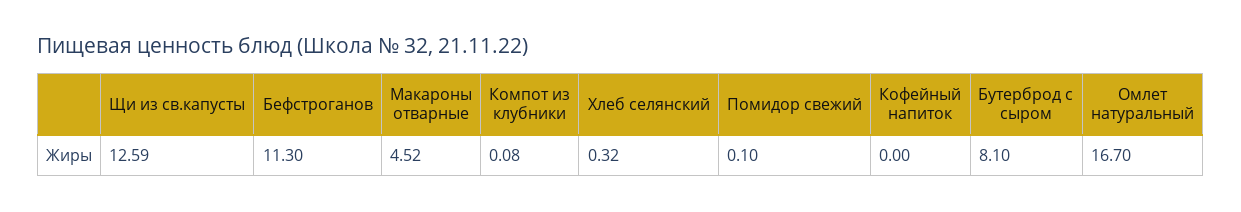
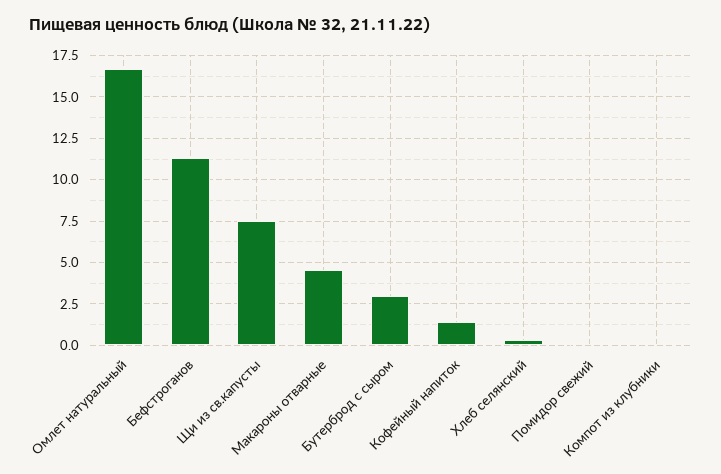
  {
-   "Щи из св.капусты": 12.59,
+   "Щи из св.капусты": 7.5,
    "Бефстроганов": 11.3,
    "Макароны отварные": 4.52,
    "Компот из клубники": 0.08,
    "Хлеб селянский": 0.32,
    "Помидор свежий": 0.1,
-   "Кофейный напиток": 0,
+   "Кофейный напиток": 1.5,
-   "Бутерброд с сыром": 8.1,
+   "Бутерброд с сыром": 3,
    "Омлет натуральный": 16.7
  }

